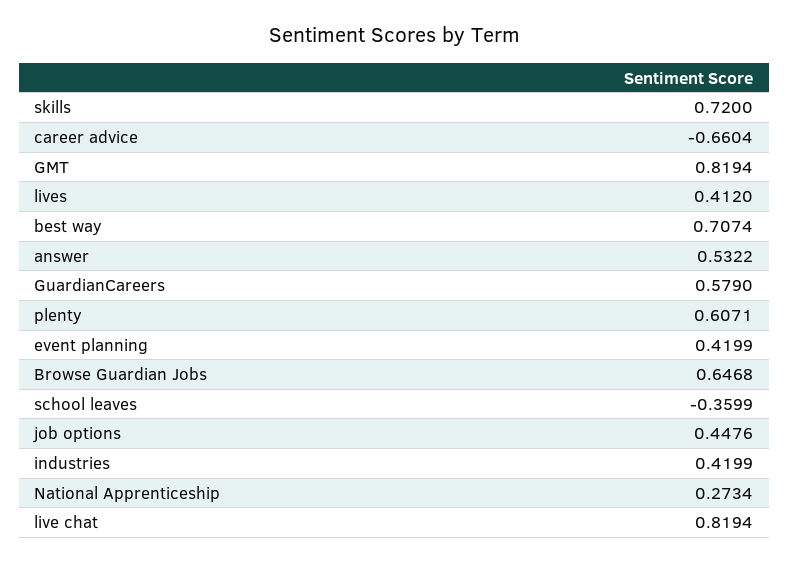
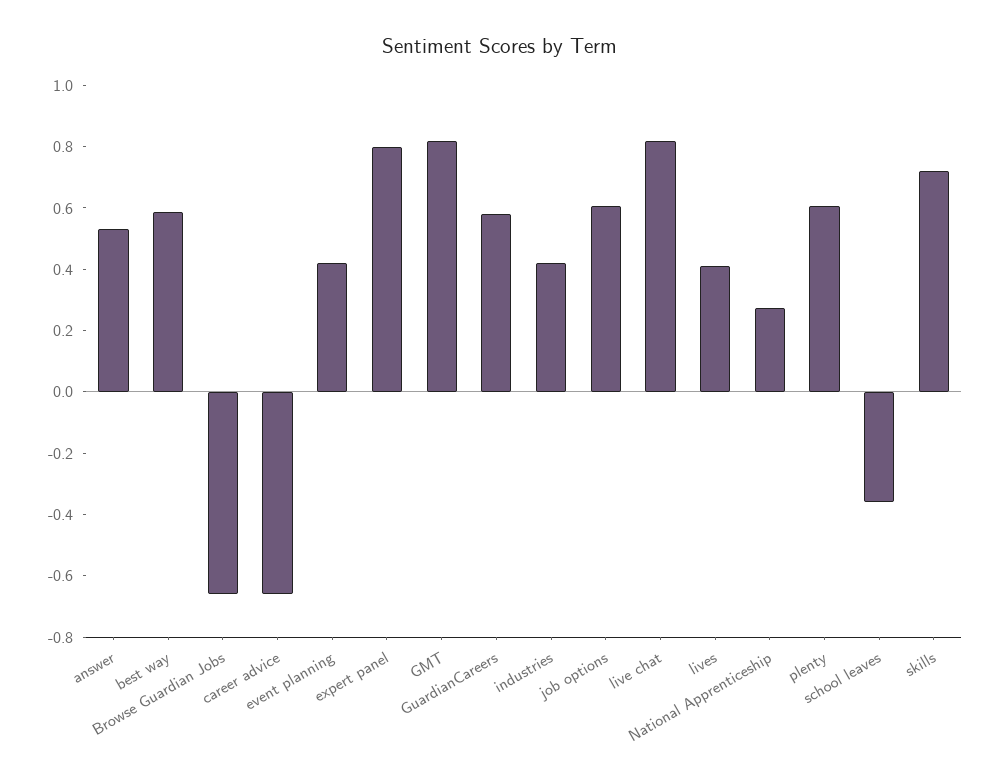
  {
    "skills": 0.72,
    "career advice": -0.6604,
    "GMT": 0.8194,
    "lives": 0.412,
-   "best way": 0.7074,
+   "best way": 0.6,
    "answer": 0.5322,
    "GuardianCareers": 0.579,
    "plenty": 0.6071,
    "event planning": 0.4199,
-   "Browse Guardian Jobs": 0.6468,
+   "Browse Guardian Jobs": -0.65,
    "school leaves": -0.3599,
-   "job options": 0.4476,
+   "job options": 0.6,
    "industries": 0.4199,
    "National Apprenticeship": 0.2734,
-   "live chat": 0.8194
+   "live chat": 0.8194,
+   "expert panel": 0.8
  }

